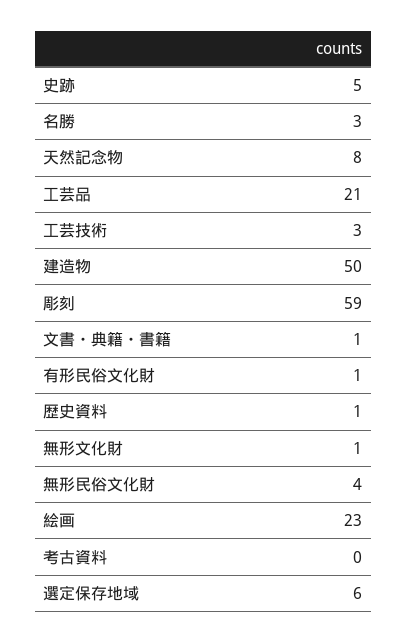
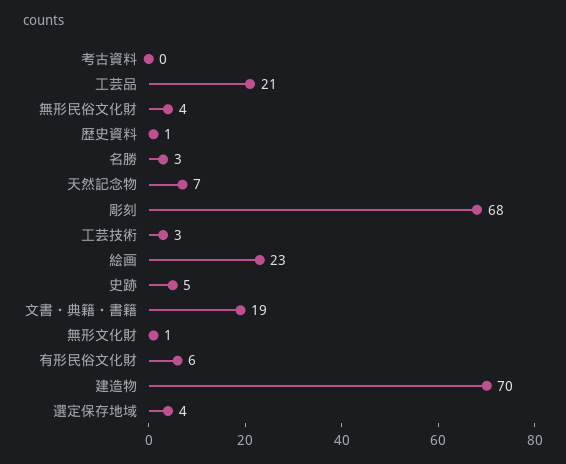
  {
    "史跡": 5,
    "名勝": 3,
-   "天然記念物": 8,
+   "天然記念物": 7,
    "工芸品": 21,
    "工芸技術": 3,
-   "建造物": 50,
+   "建造物": 70,
-   "彫刻": 59,
+   "彫刻": 68,
-   "文書・典籍・書籍": 1,
+   "文書・典籍・書籍": 19,
-   "有形民俗文化財": 1,
+   "有形民俗文化財": 6,
    "歴史資料": 1,
    "無形文化財": 1,
    "無形民俗文化財": 4,
    "絵画": 23,
    "考古資料": 0,
-   "選定保存地域": 6
+   "選定保存地域": 4
  }

